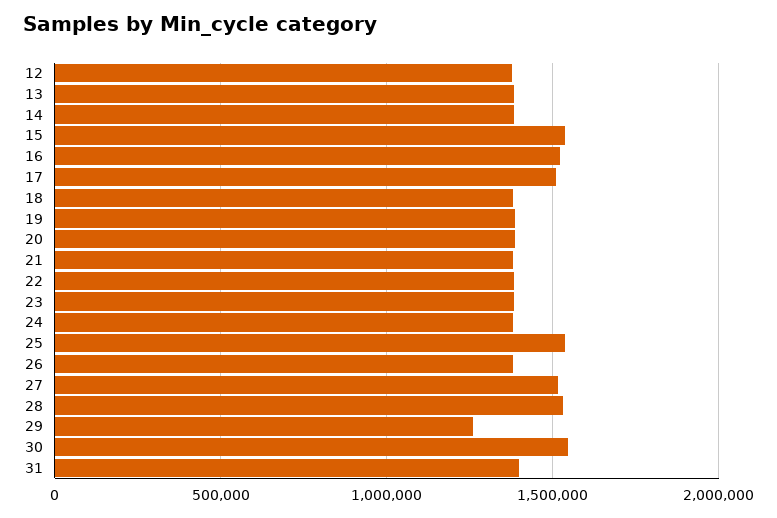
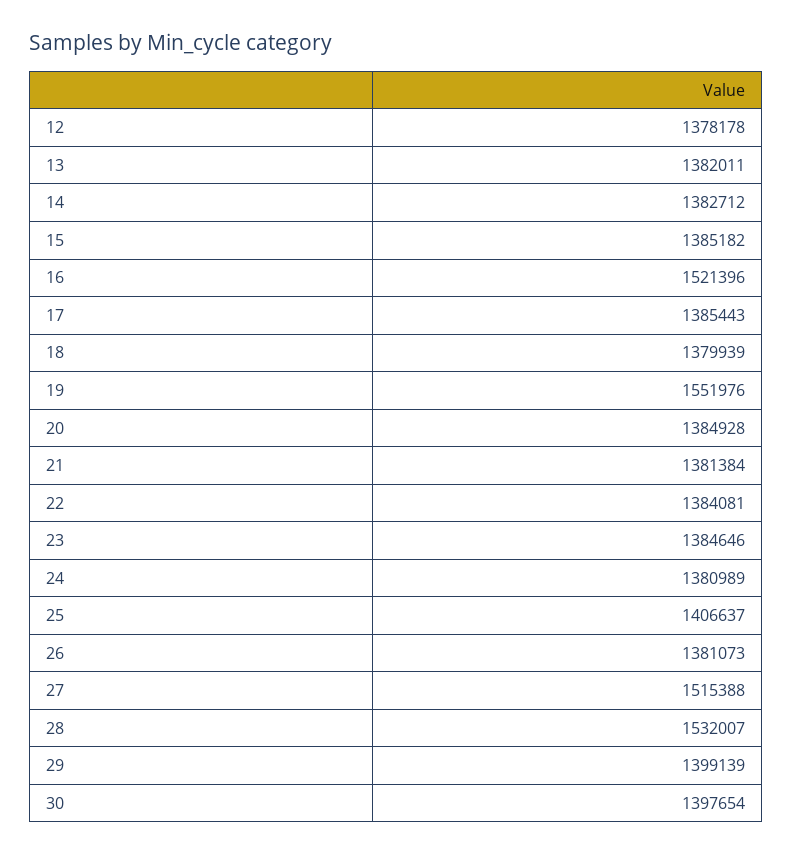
  {
    "12": 1378178,
    "13": 1382011,
    "14": 1382712,
-   "15": 1550000,
+   "15": 1385182,
    "16": 1521396,
-   "17": 1500000,
+   "17": 1385443,
    "18": 1379939,
-   "19": 1400000,
+   "19": 1551976,
    "20": 1384928,
    "21": 1381384,
    "22": 1384081,
    "23": 1384646,
    "24": 1380989,
-   "25": 1550000,
+   "25": 1406637,
    "26": 1381073,
    "27": 1515388,
    "28": 1532007,
-   "29": 1250000,
+   "29": 1399139,
-   "30": 1550000,
+   "30": 1397654
-   "31": 1400000
  }

